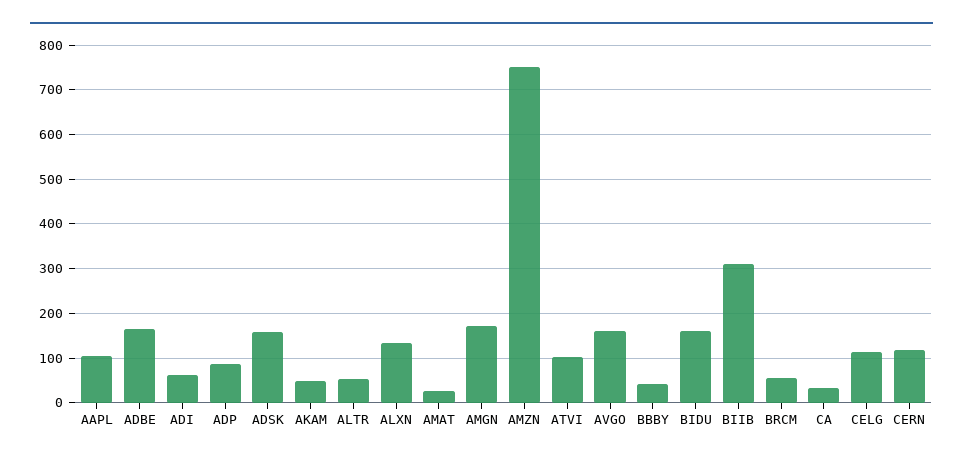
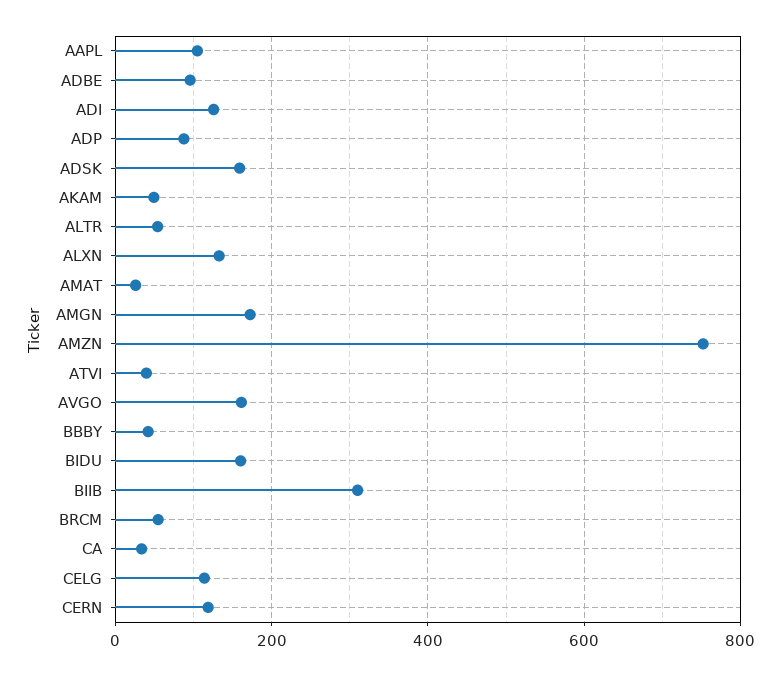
  {
    "AAPL": 100,
-   "ADBE": 160,
+   "ADBE": 100,
-   "ADI": 60,
+   "ADI": 120,
    "ADP": 80,
    "ADSK": 160,
    "AKAM": 40,
    "ALTR": 60,
    "ALXN": 140,
    "AMAT": 20,
    "AMGN": 180,
    "AMZN": 760,
-   "ATVI": 100,
+   "ATVI": 40,
    "AVGO": 160,
    "BBBY": 40,
    "BIDU": 160,
    "BIIB": 320,
    "BRCM": 60,
    "CA": 40,
    "CELG": 120,
    "CERN": 120
  }

